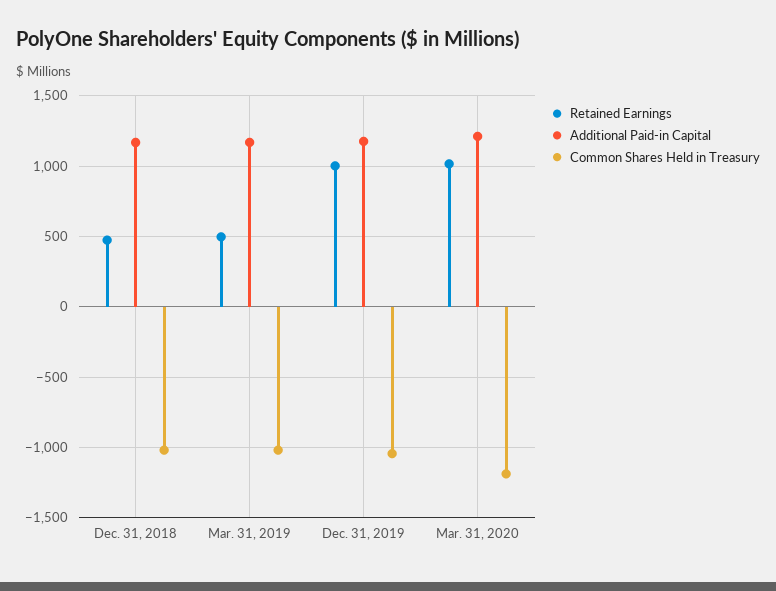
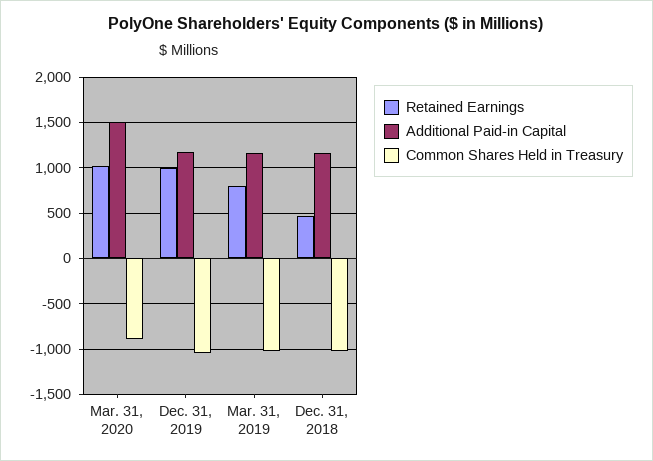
  {
    "Retained Earnings": {
      "Dec. 31, 2018": 450,
-     "Mar. 31, 2019": 500,
+     "Mar. 31, 2019": 800,
      "Dec. 31, 2019": 1000,
      "Mar. 31, 2020": 1000
    },
    "Additional Paid-in Capital": {
      "Dec. 31, 2018": 1150,
      "Mar. 31, 2019": 1150,
      "Dec. 31, 2019": 1200,
-     "Mar. 31, 2020": 1200
+     "Mar. 31, 2020": 1500
    },
    "Common Shares Held in Treasury": {
      "Dec. 31, 2018": -1000,
      "Mar. 31, 2019": -1000,
      "Dec. 31, 2019": -1050,
-     "Mar. 31, 2020": -1200
+     "Mar. 31, 2020": -900
    }
  }

